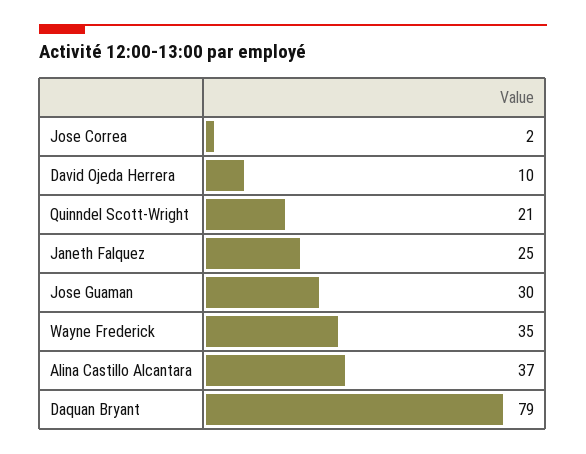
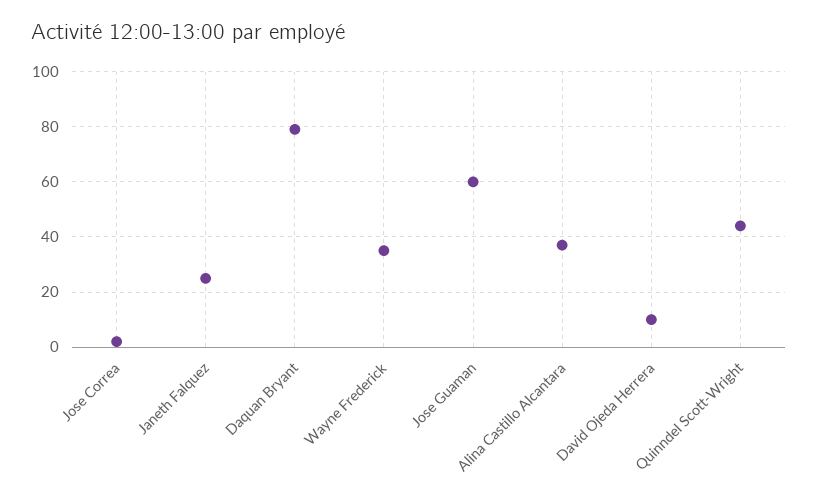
  {
    "Jose Correa": 2,
    "David Ojeda Herrera": 10,
-   "Quinndel Scott-Wright": 21,
+   "Quinndel Scott-Wright": 45,
    "Janeth Falquez": 25,
-   "Jose Guaman": 30,
+   "Jose Guaman": 60,
    "Wayne Frederick": 35,
    "Alina Castillo Alcantara": 37,
    "Daquan Bryant": 79
  }

